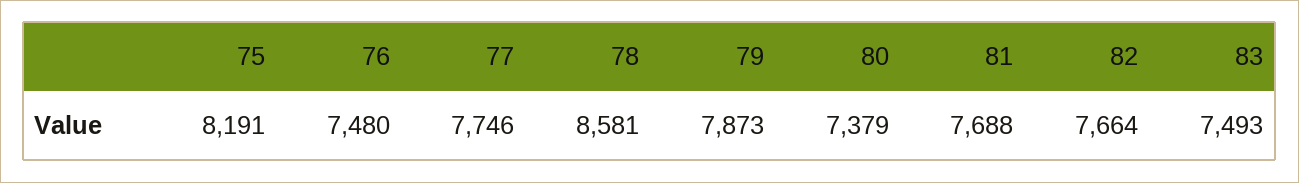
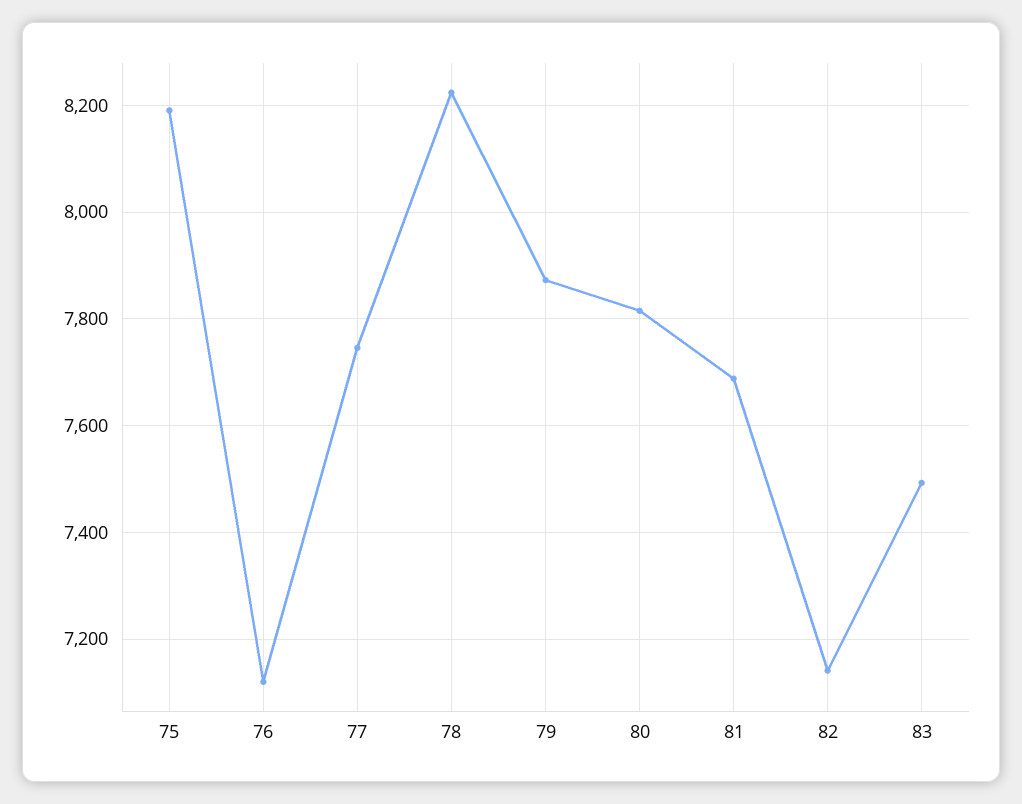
  {
    "75": 8191,
-   "76": 7480,
+   "76": 7120,
    "77": 7746,
-   "78": 8581,
+   "78": 8220,
    "79": 7873,
-   "80": 7379,
+   "80": 7820,
    "81": 7688,
-   "82": 7664,
+   "82": 7140,
    "83": 7493
  }

